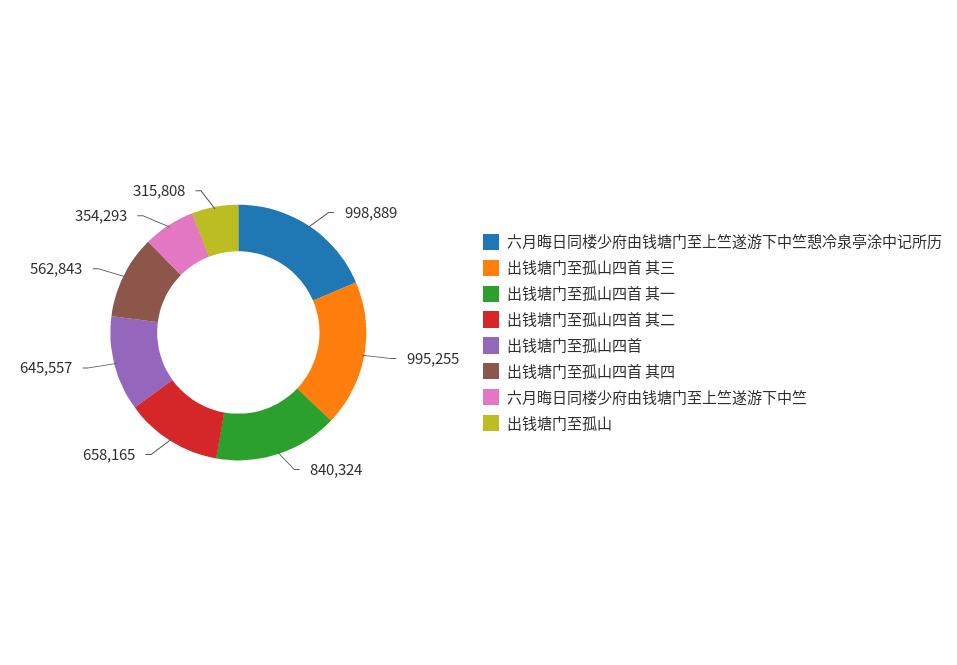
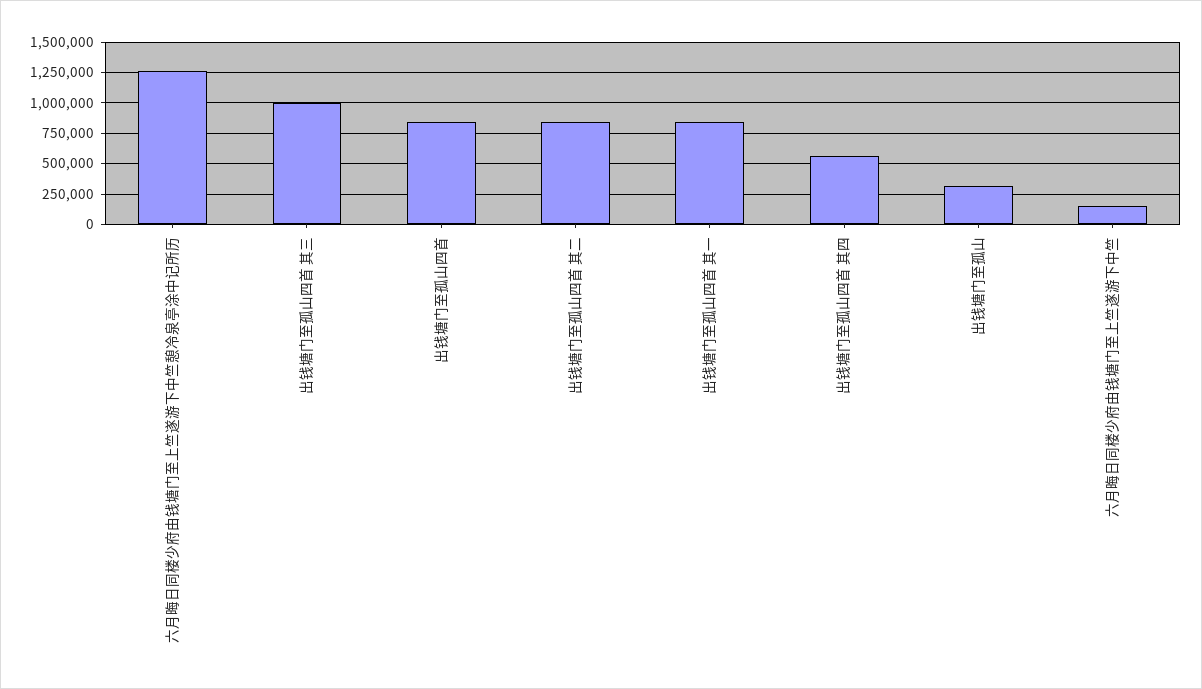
  {
-   "六月晦日同楼少府由钱塘门至上竺遂游下中竺憩冷泉亭涂中记所历": 998889,
+   "六月晦日同楼少府由钱塘门至上竺遂游下中竺憩冷泉亭涂中记所历": 1250000,
    "出钱塘门至孤山四首 其三": 995255,
    "出钱塘门至孤山四首 其一": 840324,
-   "出钱塘门至孤山四首 其二": 658165,
+   "出钱塘门至孤山四首 其二": 850000,
-   "出钱塘门至孤山四首": 645557,
+   "出钱塘门至孤山四首": 850000,
    "出钱塘门至孤山四首 其四": 562843,
-   "六月晦日同楼少府由钱塘门至上竺遂游下中竺": 354293,
+   "六月晦日同楼少府由钱塘门至上竺遂游下中竺": 150000,
    "出钱塘门至孤山": 315808
  }

